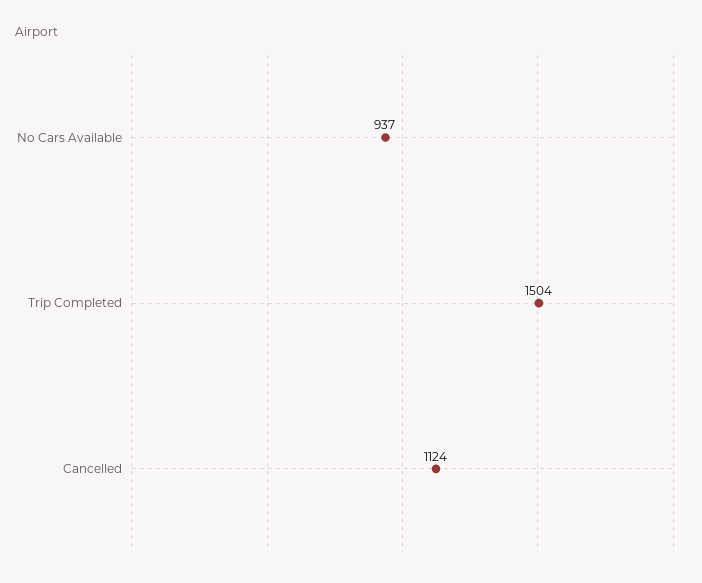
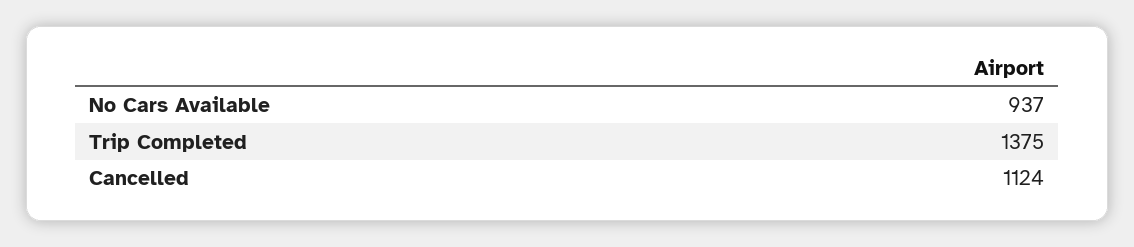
  {
    "No Cars Available": 937,
-   "Trip Completed": 1504,
+   "Trip Completed": 1375,
    "Cancelled": 1124
  }

